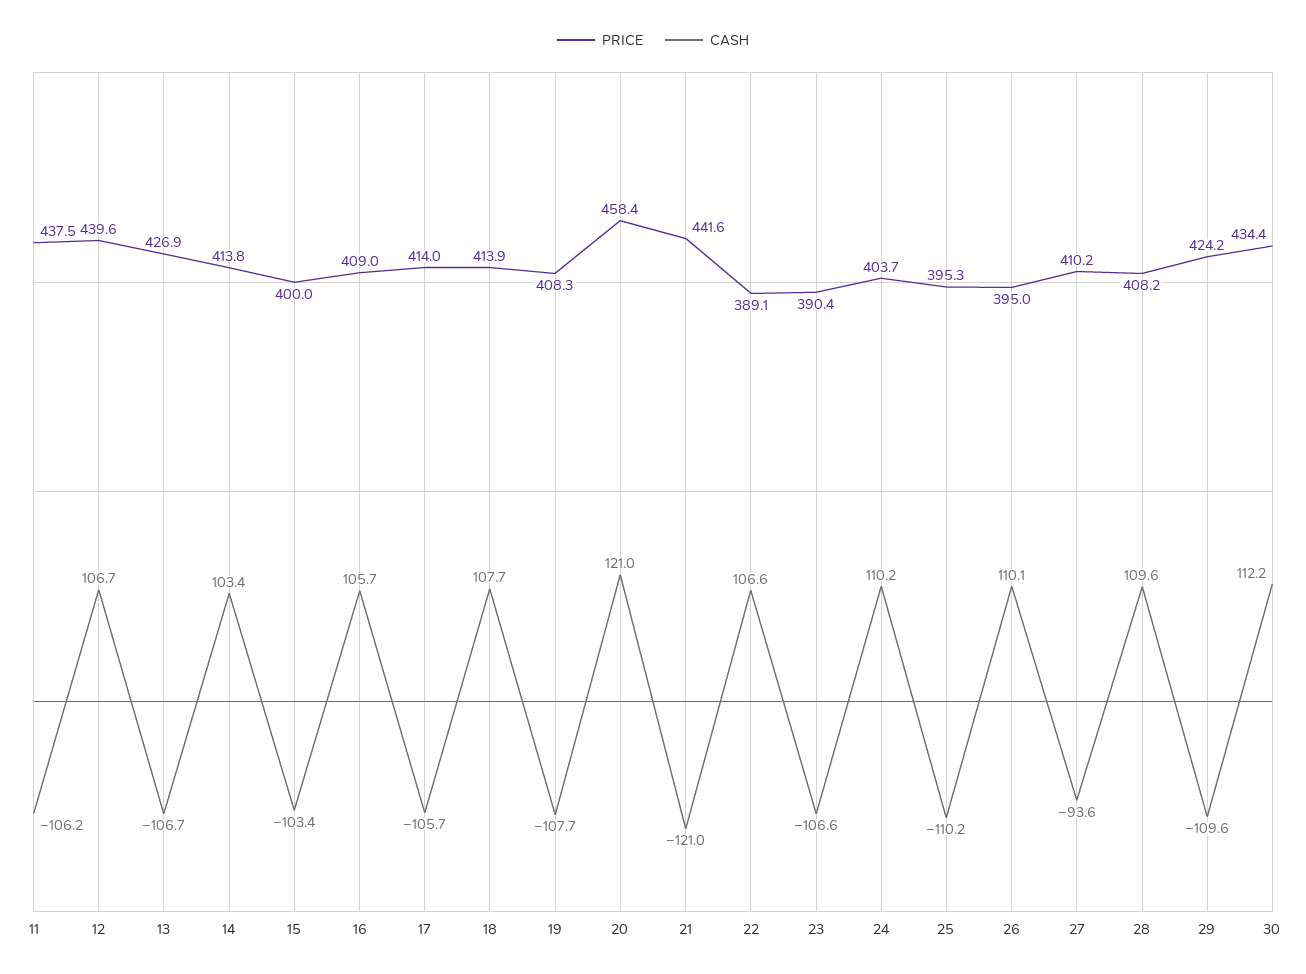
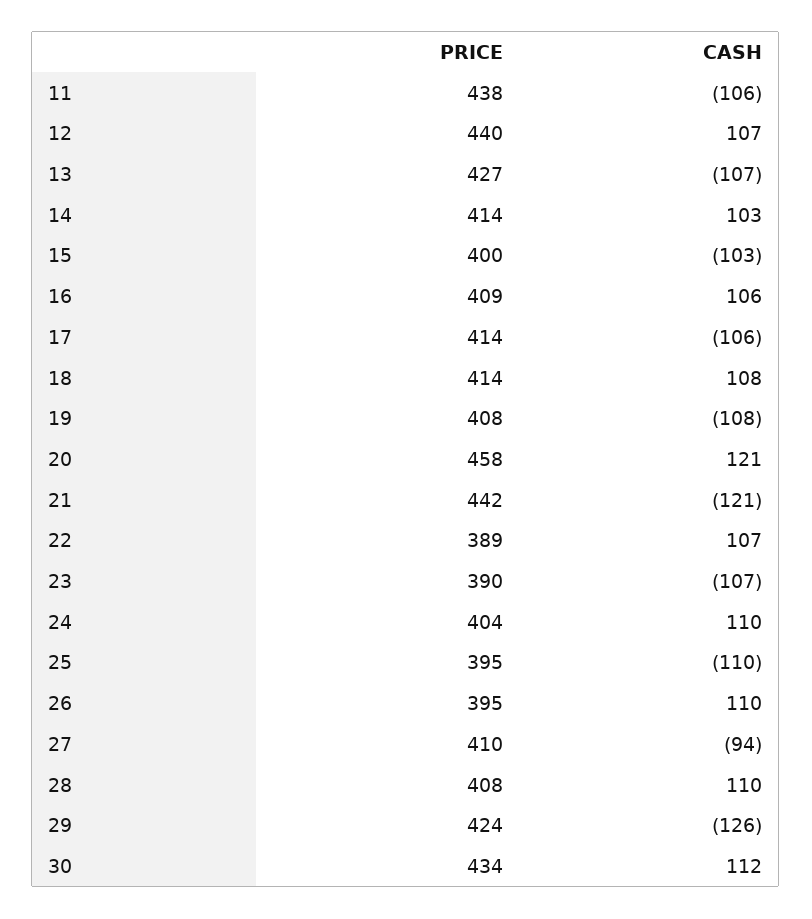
  {
    "PRICE": {
      "11": 437.5,
      "12": 439.6,
      "13": 426.9,
      "14": 413.8,
      "15": 400,
      "16": 409,
      "17": 414,
      "18": 413.9,
      "19": 408.3,
      "20": 458.4,
      "21": 441.6,
      "22": 389.1,
      "23": 390.4,
      "24": 403.7,
      "25": 395.3,
      "26": 395,
      "27": 410.2,
      "28": 408.2,
      "29": 424.2,
      "30": 434.4
    },
    "CASH": {
      "11": -106.2,
      "12": 106.7,
      "13": -106.7,
      "14": 103.4,
      "15": -103.4,
      "16": 105.7,
      "17": -105.7,
      "18": 107.7,
      "19": -107.7,
      "20": 121,
      "21": -121,
      "22": 106.6,
      "23": -106.6,
      "24": 110.2,
      "25": -110.2,
      "26": 110.1,
      "27": -93.6,
      "28": 109.6,
-     "29": -109.6,
+     "29": -126,
      "30": 112.2
    }
  }

